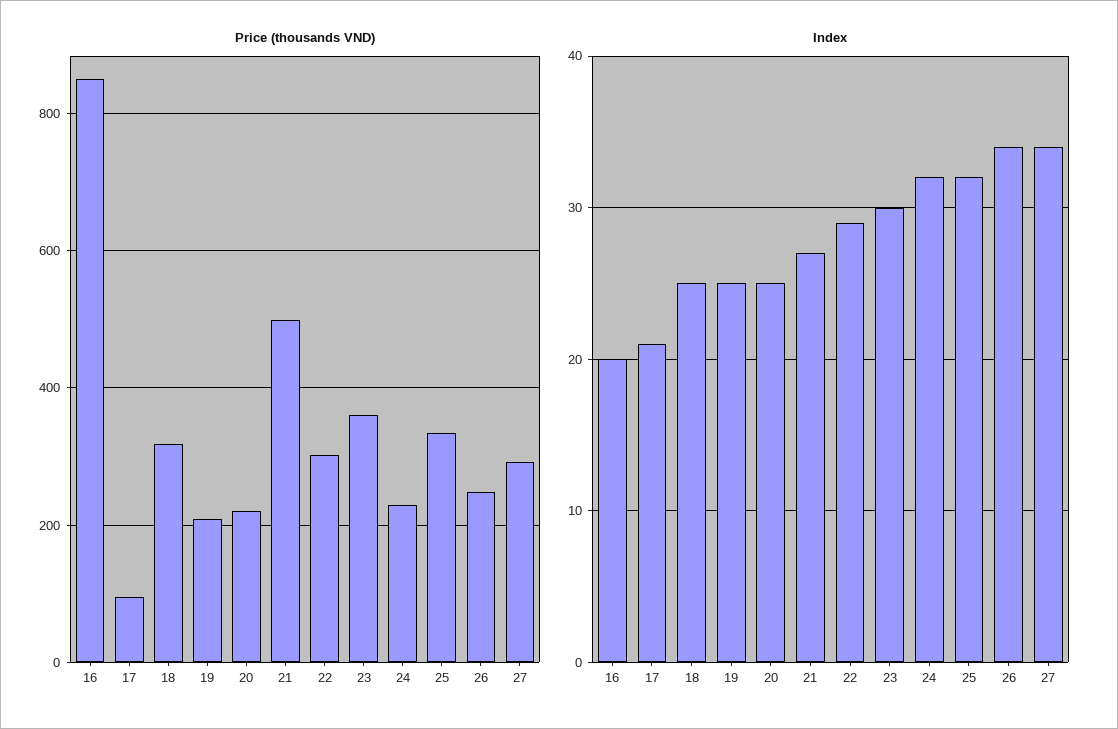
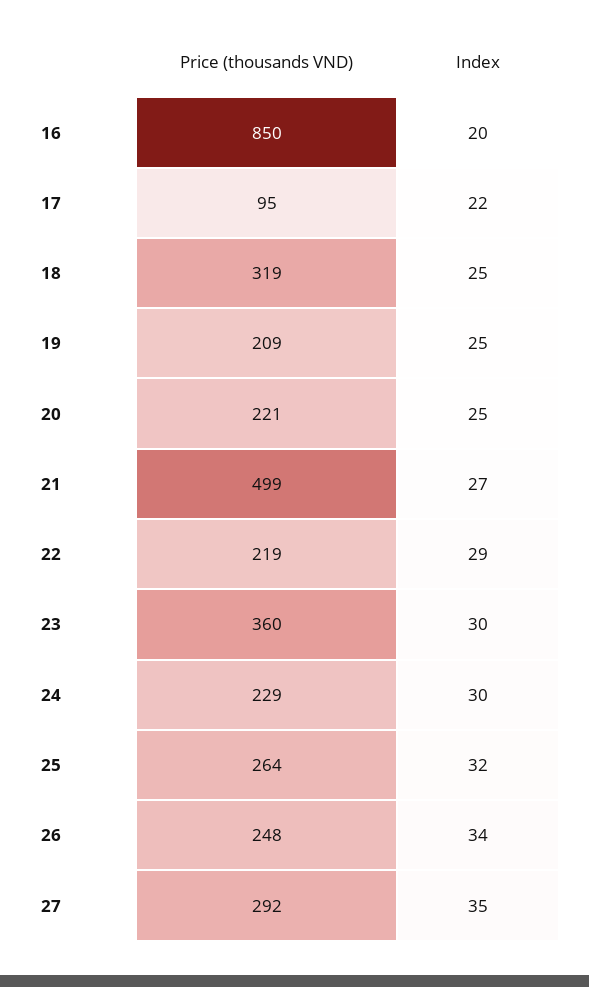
  {
    "Price (thousands VND)": {
      "16": 850,
      "17": 95,
      "18": 319,
      "19": 209,
      "20": 221,
      "21": 499,
-     "22": 300,
+     "22": 219,
      "23": 360,
      "24": 229,
-     "25": 340,
+     "25": 264,
      "26": 248,
      "27": 292
    },
    "Index": {
      "16": 20,
-     "17": 21,
+     "17": 22,
      "18": 25,
      "19": 25,
      "20": 25,
      "21": 27,
      "22": 29,
      "23": 30,
-     "24": 32,
+     "24": 30,
      "25": 32,
      "26": 34,
-     "27": 34
+     "27": 35
    }
  }

